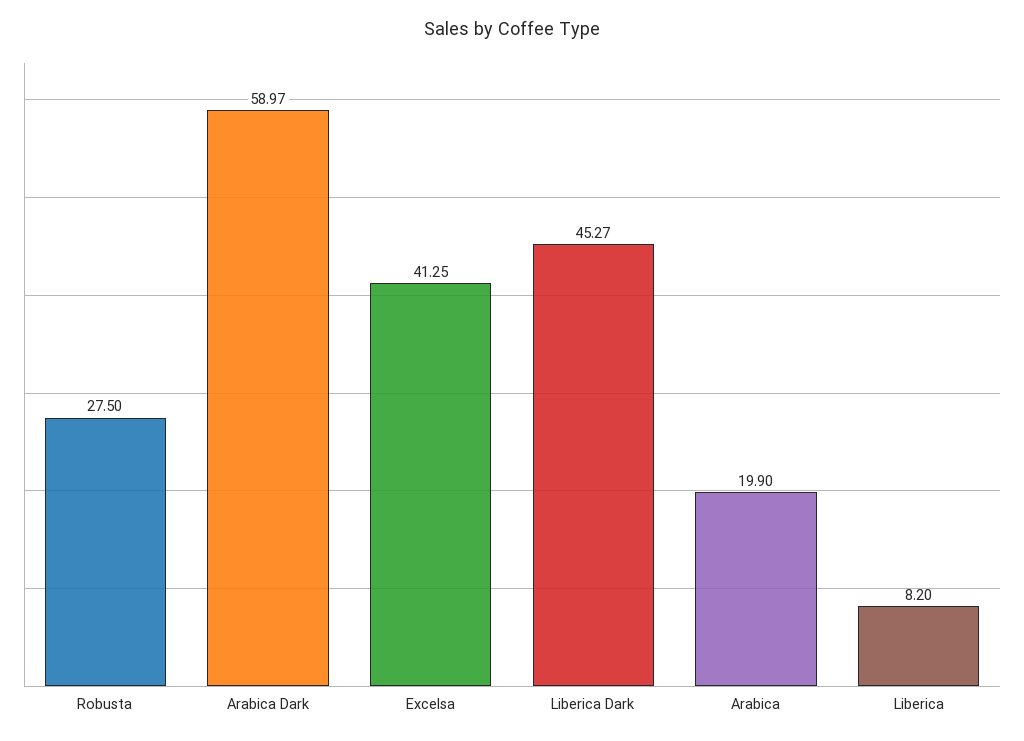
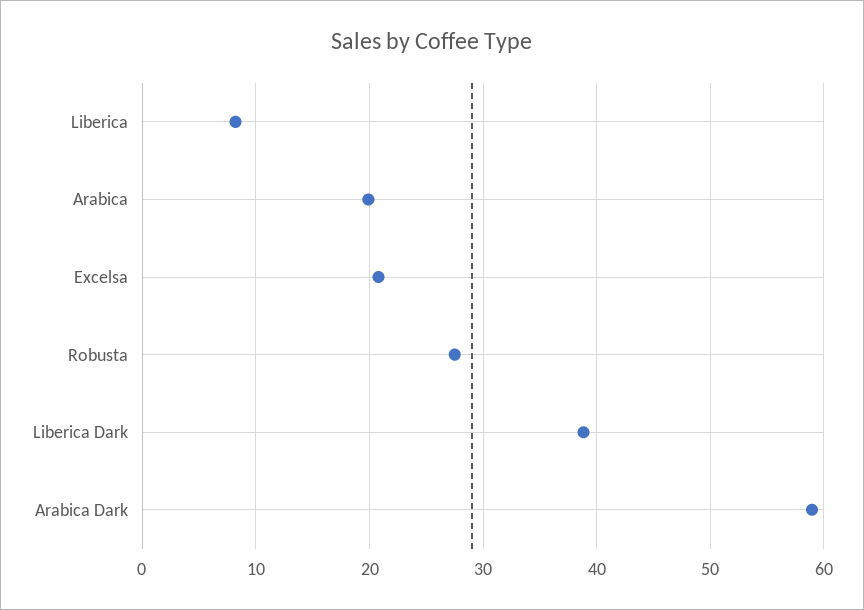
  {
    "Robusta": 27.5,
    "Arabica Dark": 58.97,
-   "Excelsa": 41.25,
+   "Excelsa": 21,
-   "Liberica Dark": 45.27,
+   "Liberica Dark": 39,
    "Arabica": 19.9,
    "Liberica": 8.2
  }

